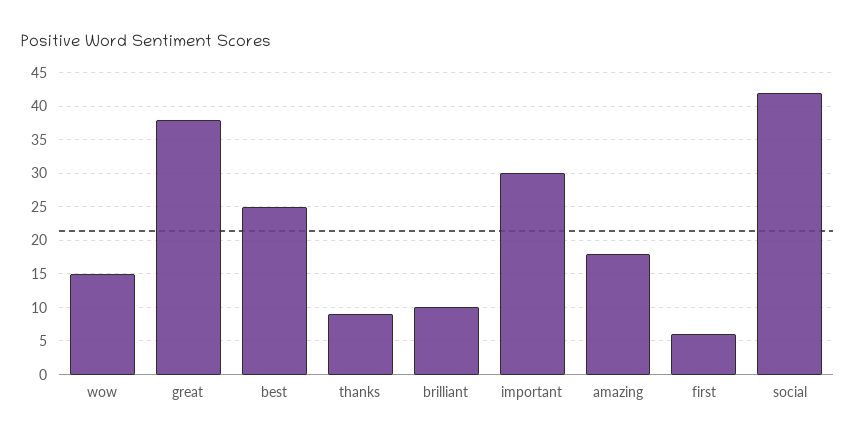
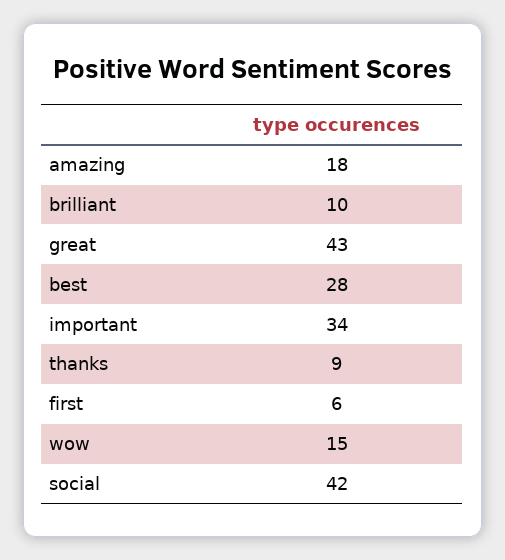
  {
    "wow": 15,
-   "great": 38,
+   "great": 43,
-   "best": 25,
+   "best": 28,
    "thanks": 9,
    "brilliant": 10,
-   "important": 30,
+   "important": 34,
    "amazing": 18,
    "first": 6,
    "social": 42
  }

